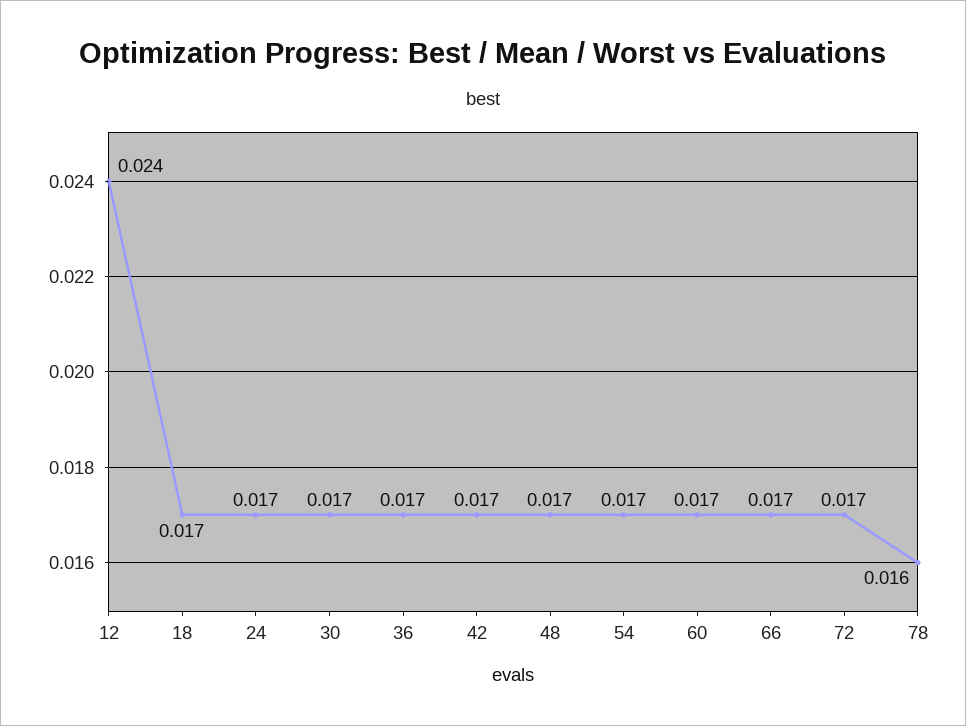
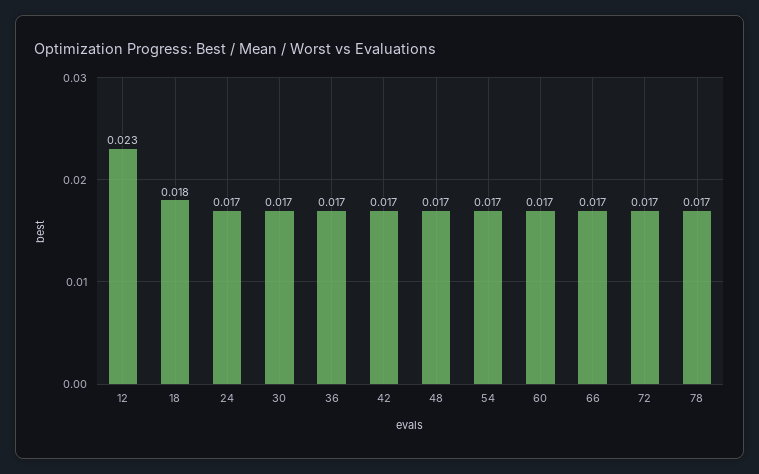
  {
-   "12": 0.024,
+   "12": 0.023,
-   "18": 0.017,
+   "18": 0.018,
    "24": 0.017,
    "30": 0.017,
    "36": 0.017,
    "42": 0.017,
    "48": 0.017,
    "54": 0.017,
    "60": 0.017,
    "66": 0.017,
    "72": 0.017,
-   "78": 0.016
+   "78": 0.017
  }

